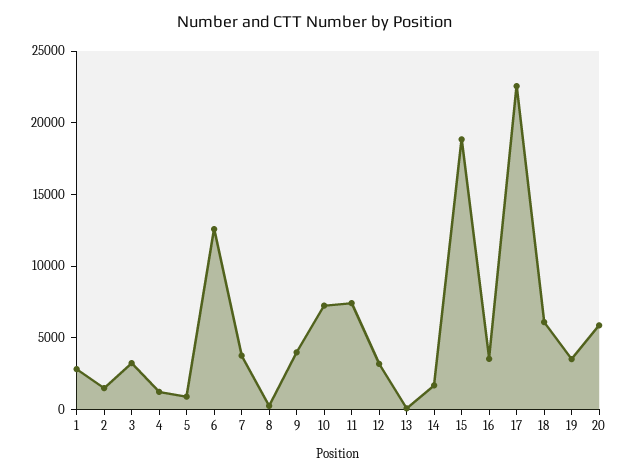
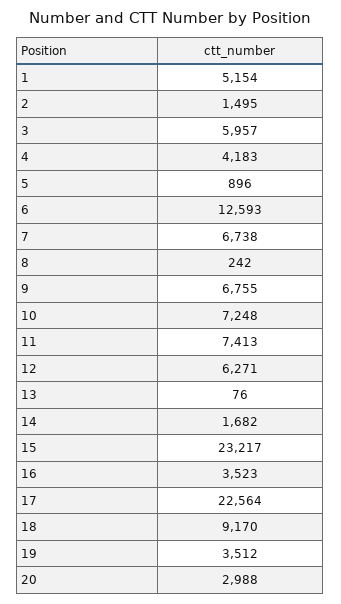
  {
-   "1": 3000,
+   "1": 5154,
    "2": 1495,
-   "3": 3000,
+   "3": 5957,
-   "4": 1000,
+   "4": 4183,
    "5": 896,
    "6": 12593,
-   "7": 4000,
+   "7": 6738,
    "8": 242,
-   "9": 4000,
+   "9": 6755,
    "10": 7248,
    "11": 7413,
-   "12": 3000,
+   "12": 6271,
    "13": 76,
    "14": 1682,
-   "15": 19000,
+   "15": 23217,
    "16": 3523,
    "17": 22564,
-   "18": 6000,
+   "18": 9170,
    "19": 3512,
-   "20": 6000
+   "20": 2988
  }

